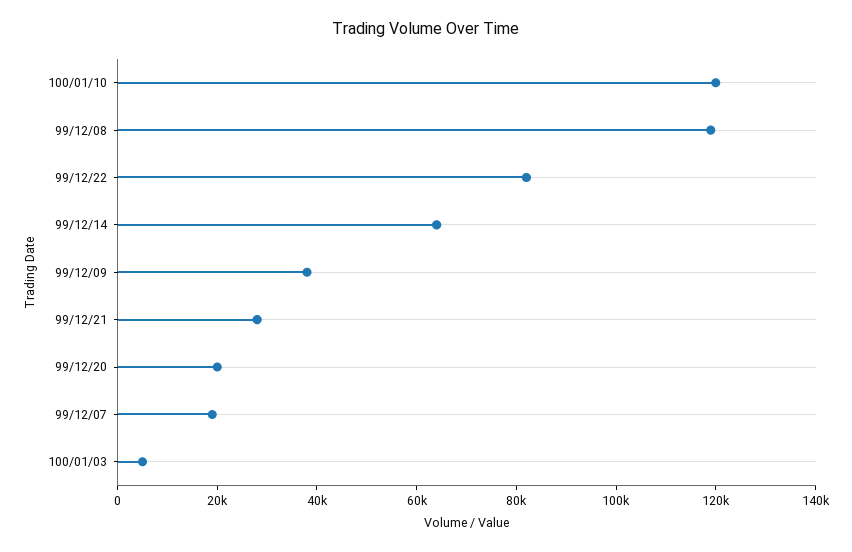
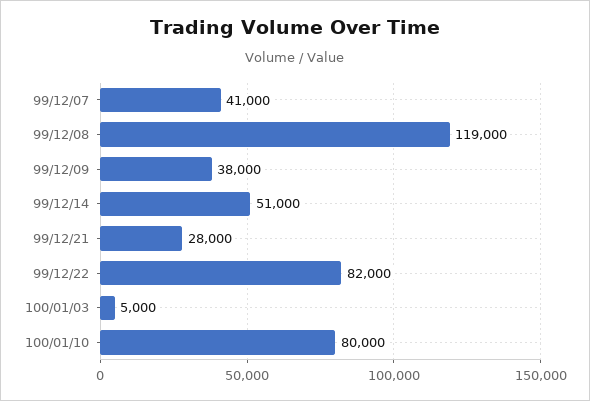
  {
-   "100/01/10": 120000,
+   "100/01/10": 80000,
    "99/12/08": 119000,
    "99/12/22": 82000,
-   "99/12/14": 65000,
+   "99/12/14": 51000,
    "99/12/09": 38000,
    "99/12/21": 28000,
-   "99/12/20": 20000,
-   "99/12/07": 20000,
+   "99/12/07": 41000,
    "100/01/03": 5000
  }

